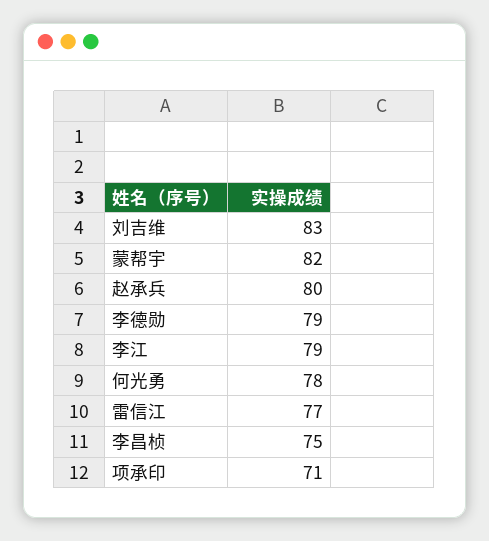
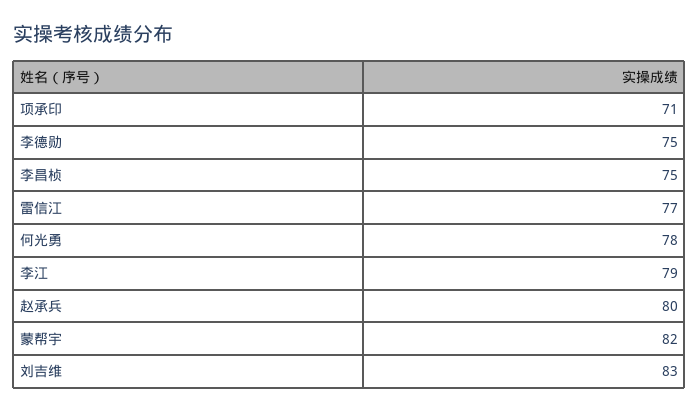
  {
    "刘吉维": 83,
    "蒙帮宇": 82,
    "赵承兵": 80,
-   "李德勋": 79,
+   "李德勋": 75,
    "李江": 79,
    "何光勇": 78,
    "雷信江": 77,
    "李昌桢": 75,
    "项承印": 71
  }

